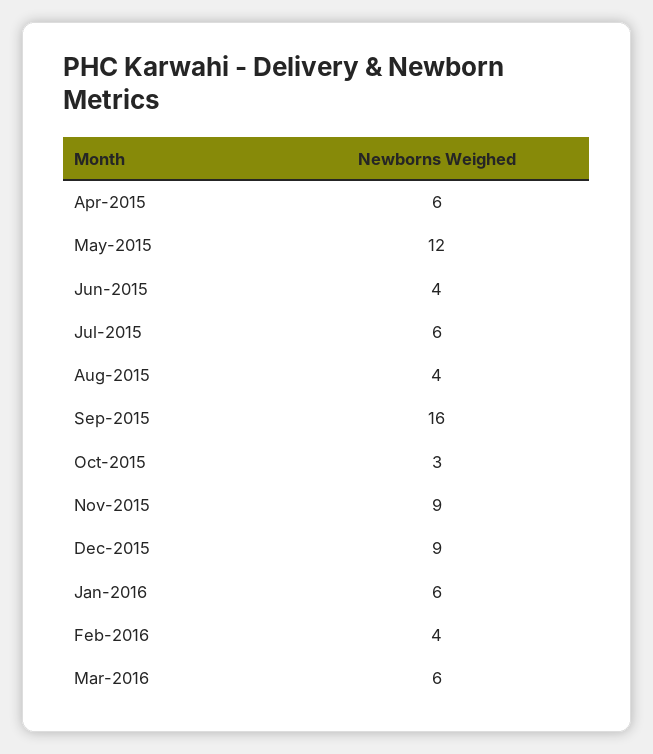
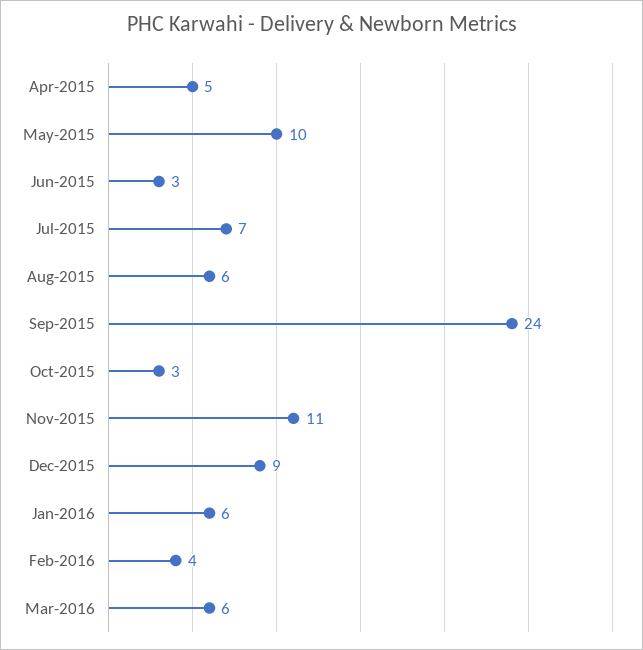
  {
-   "Apr-2015": 6,
+   "Apr-2015": 5,
-   "May-2015": 12,
+   "May-2015": 10,
-   "Jun-2015": 4,
+   "Jun-2015": 3,
-   "Jul-2015": 6,
+   "Jul-2015": 7,
-   "Aug-2015": 4,
+   "Aug-2015": 6,
-   "Sep-2015": 16,
+   "Sep-2015": 24,
    "Oct-2015": 3,
-   "Nov-2015": 9,
+   "Nov-2015": 11,
    "Dec-2015": 9,
    "Jan-2016": 6,
    "Feb-2016": 4,
    "Mar-2016": 6
  }

